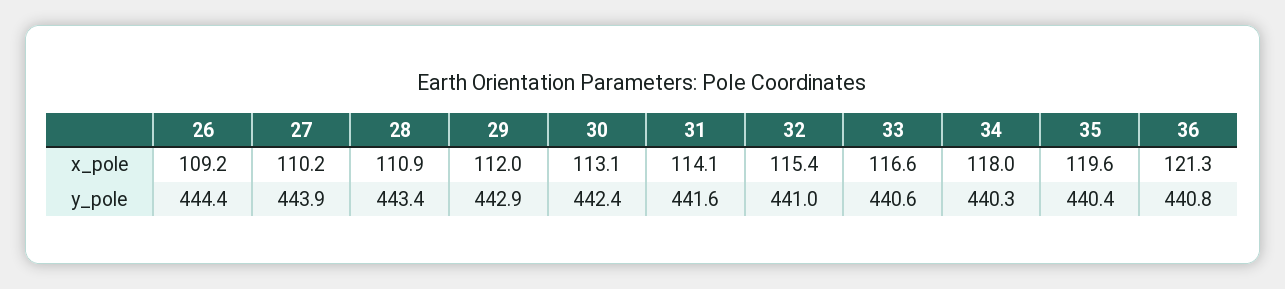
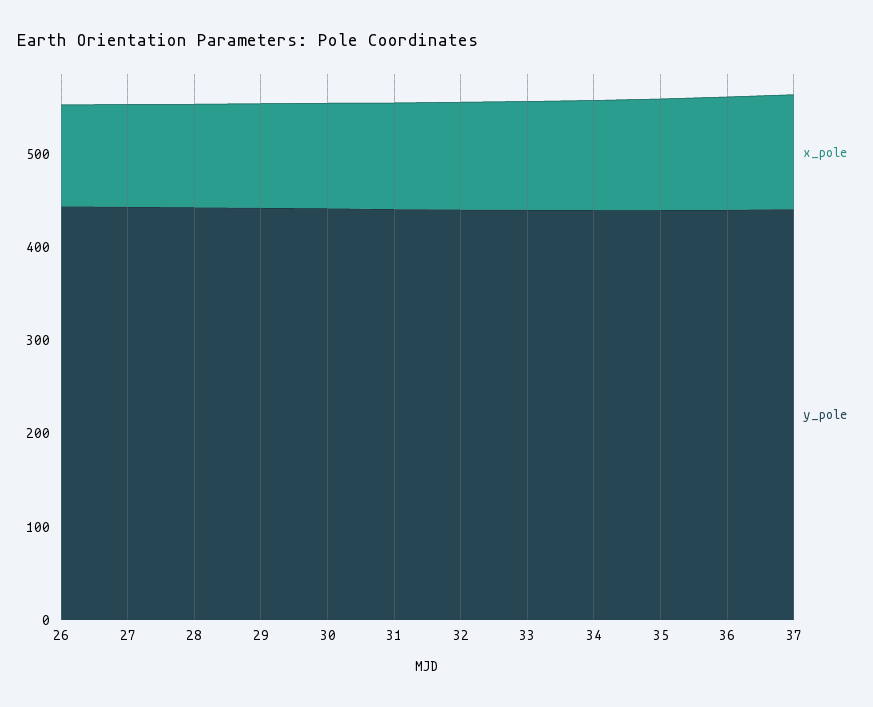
  {
    "x_pole": {
      "26": 109.2,
      "27": 110.2,
      "28": 110.9,
      "29": 112,
      "30": 113.1,
      "31": 114.1,
      "32": 115.4,
      "33": 116.6,
      "34": 118,
      "35": 119.6,
-     "36": 121.3
+     "36": 121.3,
+     "37": 120
    },
    "y_pole": {
      "26": 444.4,
      "27": 443.9,
      "28": 443.4,
      "29": 442.9,
      "30": 442.4,
      "31": 441.6,
      "32": 441,
      "33": 440.6,
      "34": 440.3,
      "35": 440.4,
-     "36": 440.8
+     "36": 440.8,
+     "37": 440
    }
  }

